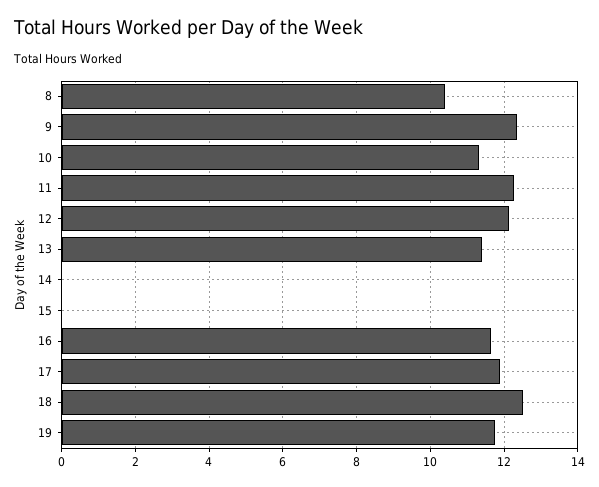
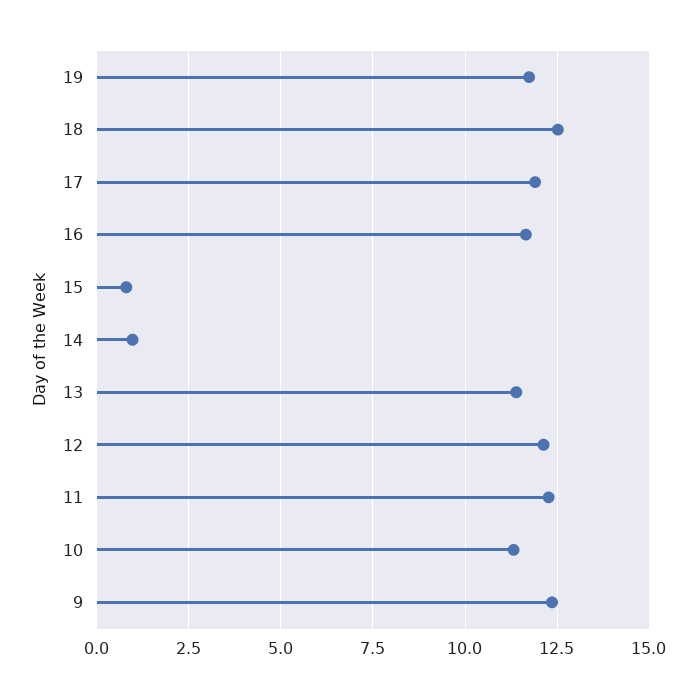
  {
-   "8": 10.4,
    "9": 12.4,
    "10": 11.4,
    "11": 12.2,
    "12": 12.2,
    "13": 11.4,
-   "14": 0,
+   "14": 1,
-   "15": 0,
+   "15": 0.75,
    "16": 11.6,
    "17": 12,
    "18": 12.6,
    "19": 11.8
  }

